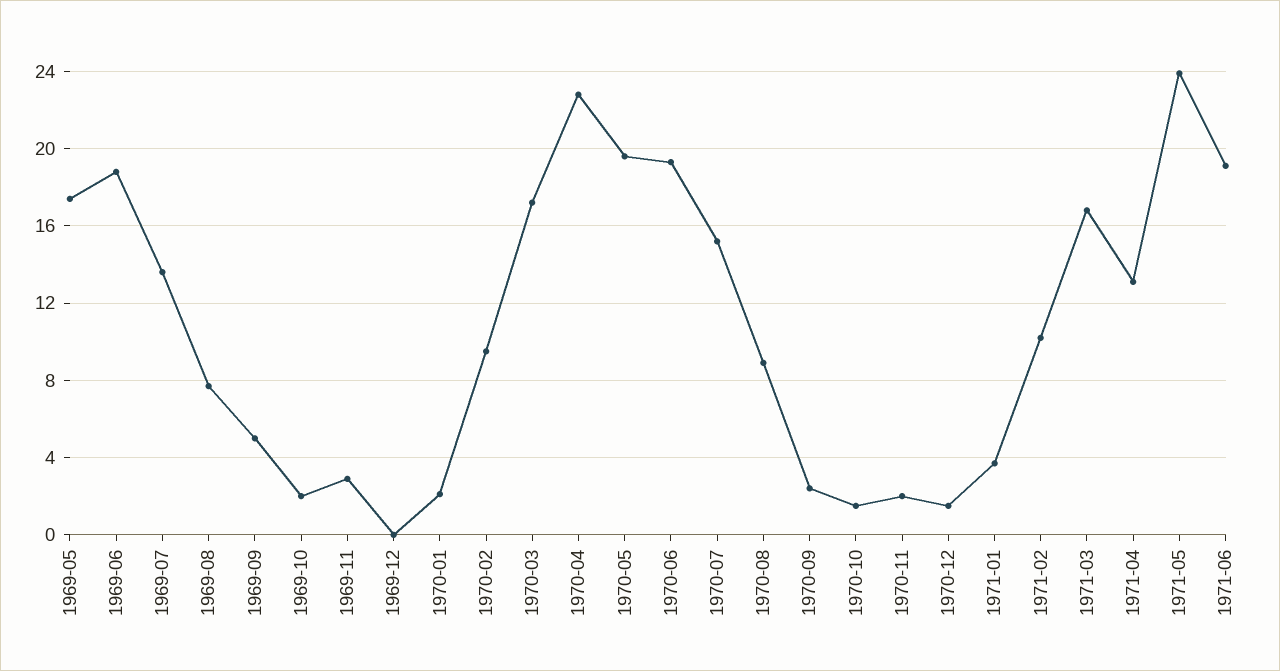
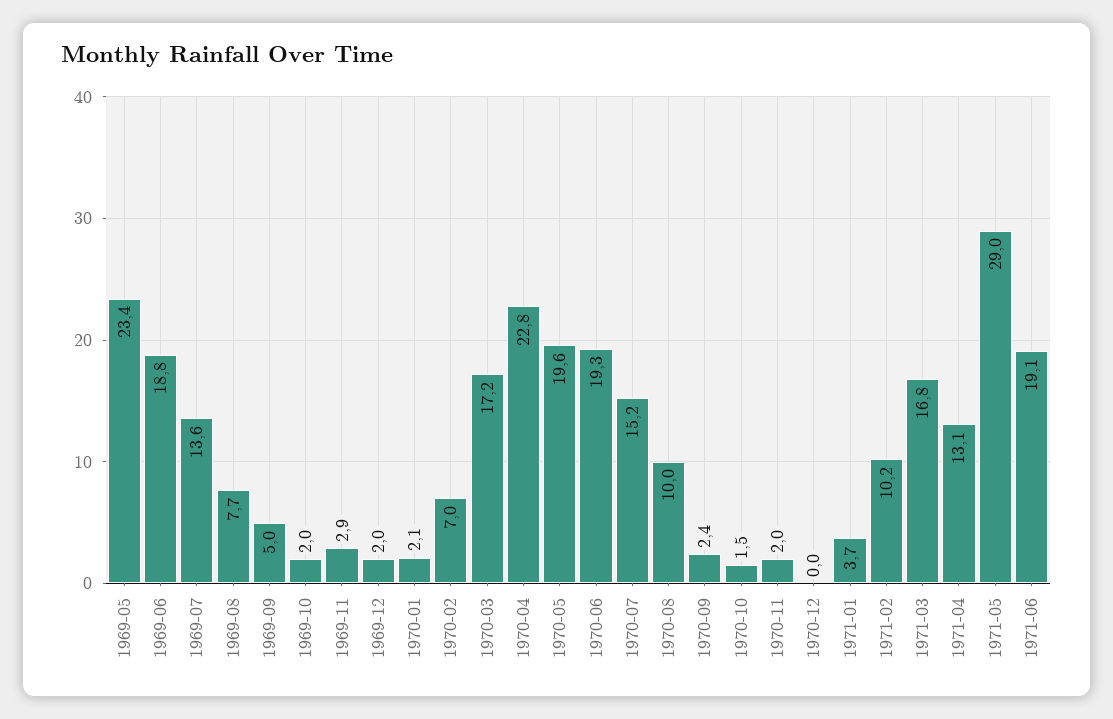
  {
-   "1969-05": 17.5,
+   "1969-05": 23.4,
    "1969-06": 18.8,
    "1969-07": 13.6,
    "1969-08": 7.7,
    "1969-09": 5,
    "1969-10": 2,
    "1969-11": 2.9,
-   "1969-12": 0,
+   "1969-12": 2,
    "1970-01": 2.1,
-   "1970-02": 9.5,
+   "1970-02": 7,
    "1970-03": 17.2,
    "1970-04": 22.8,
    "1970-05": 19.6,
    "1970-06": 19.3,
    "1970-07": 15.2,
-   "1970-08": 9,
+   "1970-08": 10,
    "1970-09": 2.4,
    "1970-10": 1.5,
    "1970-11": 2,
-   "1970-12": 1.5,
+   "1970-12": 0,
    "1971-01": 3.7,
    "1971-02": 10.2,
    "1971-03": 16.8,
    "1971-04": 13.1,
-   "1971-05": 24,
+   "1971-05": 29,
    "1971-06": 19.1
  }

